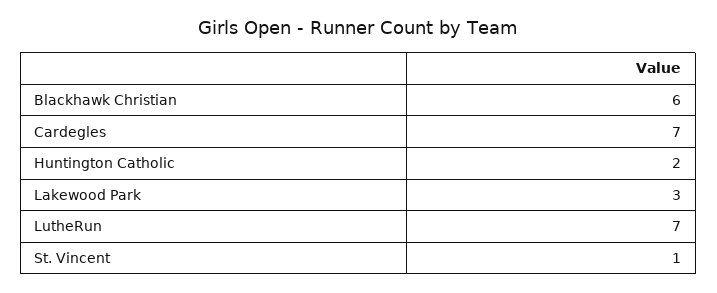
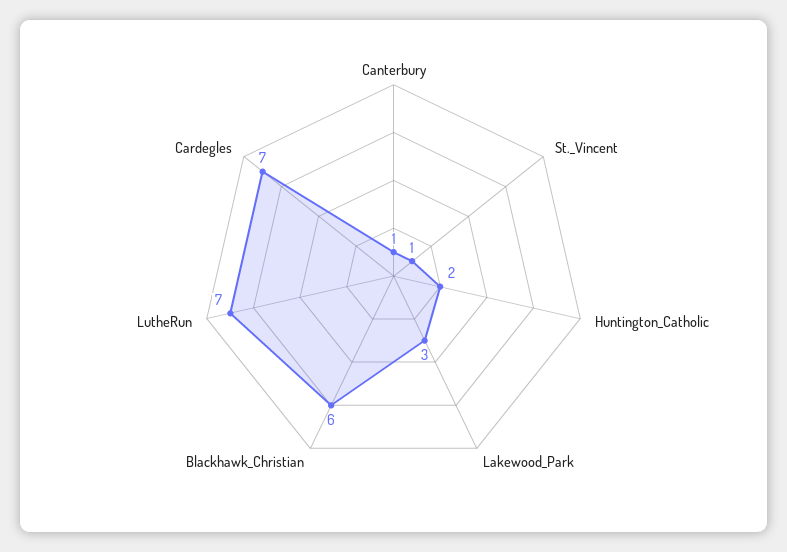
  {
    "Blackhawk Christian": 6,
    "Cardegles": 7,
    "Huntington Catholic": 2,
    "Lakewood Park": 3,
    "LutheRun": 7,
-   "St. Vincent": 1
+   "St. Vincent": 1,
+   "Canterbury": 1
  }

